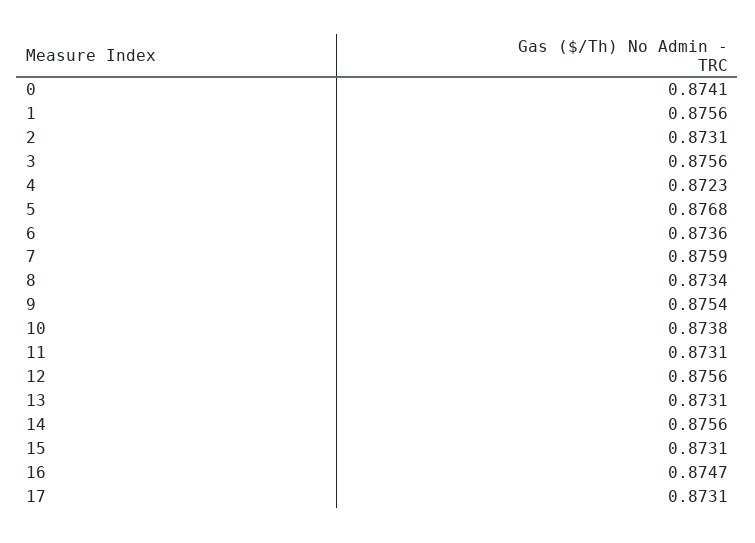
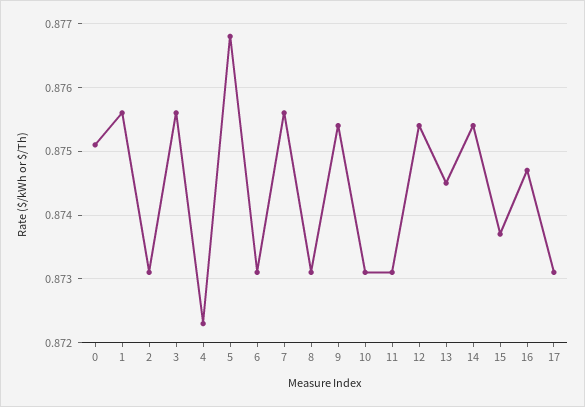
  {
-   "0": 0.8741,
+   "0": 0.8751,
    "1": 0.8756,
    "2": 0.8731,
    "3": 0.8756,
    "4": 0.8723,
    "5": 0.8768,
-   "6": 0.8736,
+   "6": 0.8731,
-   "7": 0.8759,
+   "7": 0.8756,
-   "8": 0.8734,
+   "8": 0.8731,
    "9": 0.8754,
-   "10": 0.8738,
+   "10": 0.8731,
    "11": 0.8731,
-   "12": 0.8756,
+   "12": 0.8754,
-   "13": 0.8731,
+   "13": 0.8745,
-   "14": 0.8756,
+   "14": 0.8754,
-   "15": 0.8731,
+   "15": 0.8737,
    "16": 0.8747,
    "17": 0.8731
  }

